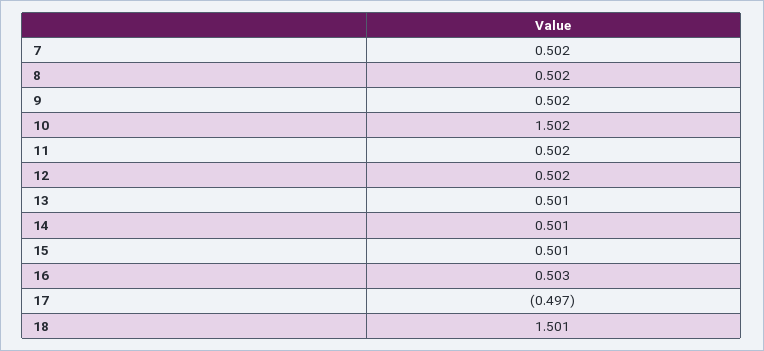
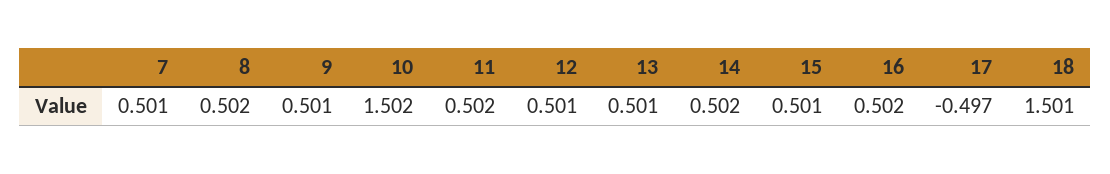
  {
-   "7": 0.502,
+   "7": 0.501,
    "8": 0.502,
-   "9": 0.502,
+   "9": 0.501,
    "10": 1.502,
    "11": 0.502,
-   "12": 0.502,
+   "12": 0.501,
    "13": 0.501,
-   "14": 0.501,
+   "14": 0.502,
    "15": 0.501,
-   "16": 0.503,
+   "16": 0.502,
    "17": -0.497,
    "18": 1.501
  }

